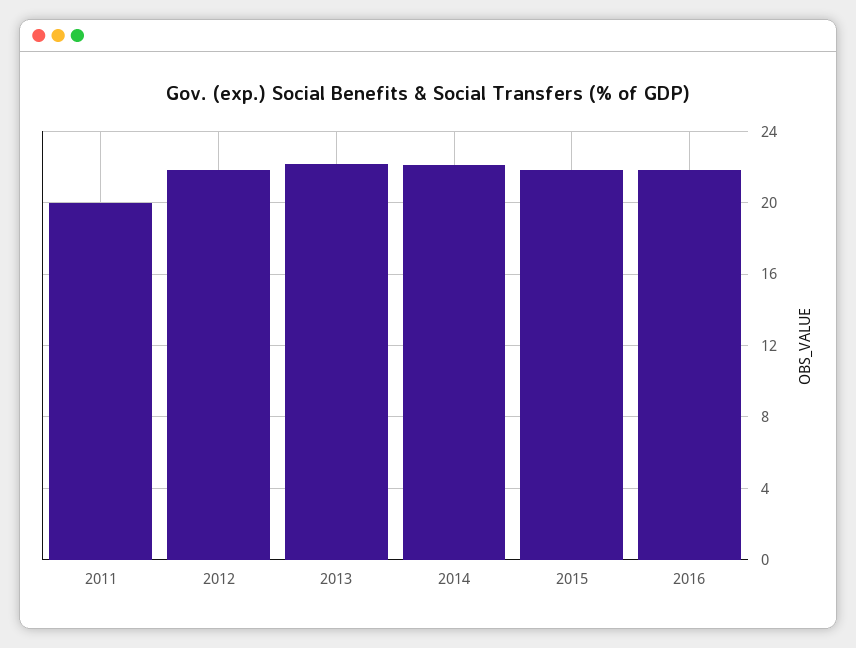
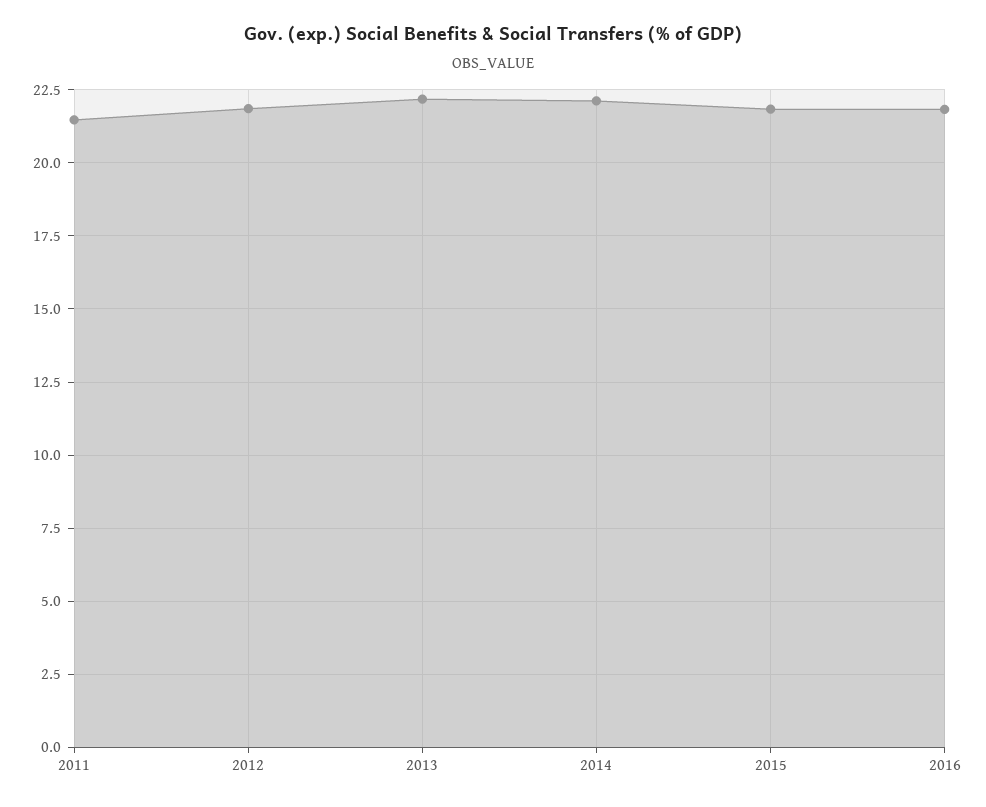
  {
-   "2011": 20,
+   "2011": 21.5,
    "2012": 21.75,
    "2013": 22.25,
    "2014": 22,
    "2015": 21.75,
    "2016": 21.75
  }

